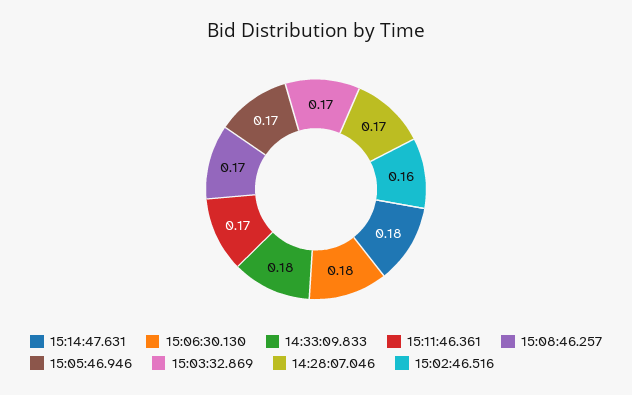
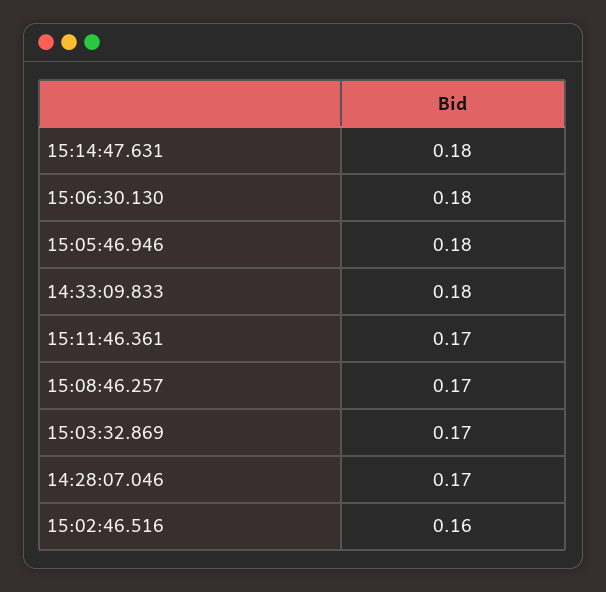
  {
    "15:14:47.631": 0.18,
    "15:06:30.130": 0.18,
    "14:33:09.833": 0.18,
    "15:11:46.361": 0.17,
    "15:08:46.257": 0.17,
-   "15:05:46.946": 0.17,
+   "15:05:46.946": 0.18,
    "15:03:32.869": 0.17,
    "14:28:07.046": 0.17,
    "15:02:46.516": 0.16
  }

